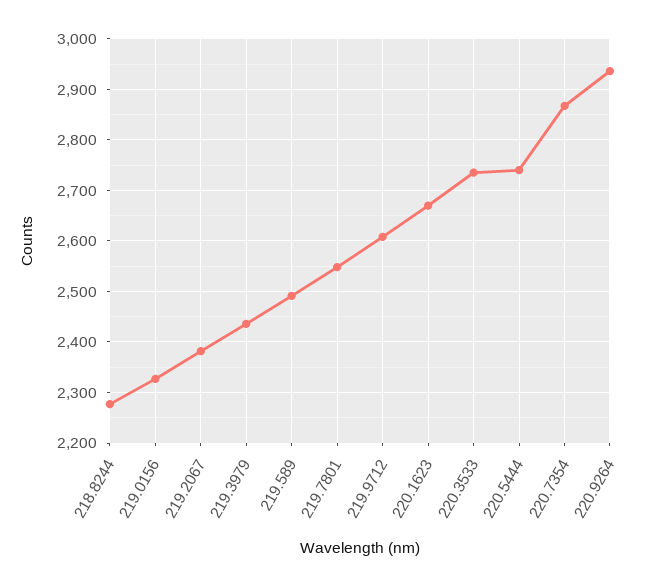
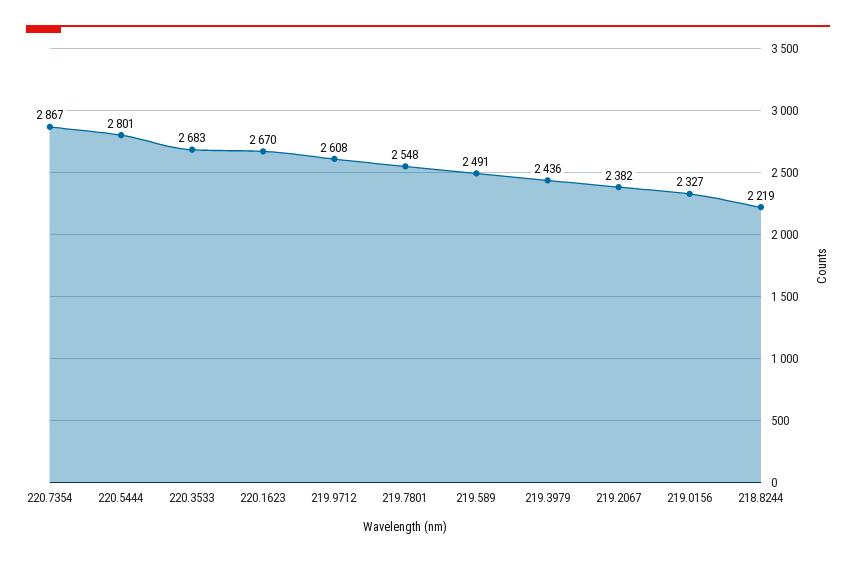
  {
-   "218.8244": 2280,
+   "218.8244": 2219,
    "219.0156": 2327,
    "219.2067": 2382,
    "219.3979": 2436,
    "219.589": 2491,
    "219.7801": 2548,
    "219.9712": 2608,
    "220.1623": 2670,
-   "220.3533": 2740,
+   "220.3533": 2683,
-   "220.5444": 2740,
+   "220.5444": 2801,
-   "220.7354": 2867,
+   "220.7354": 2867
-   "220.9264": 2940
  }

